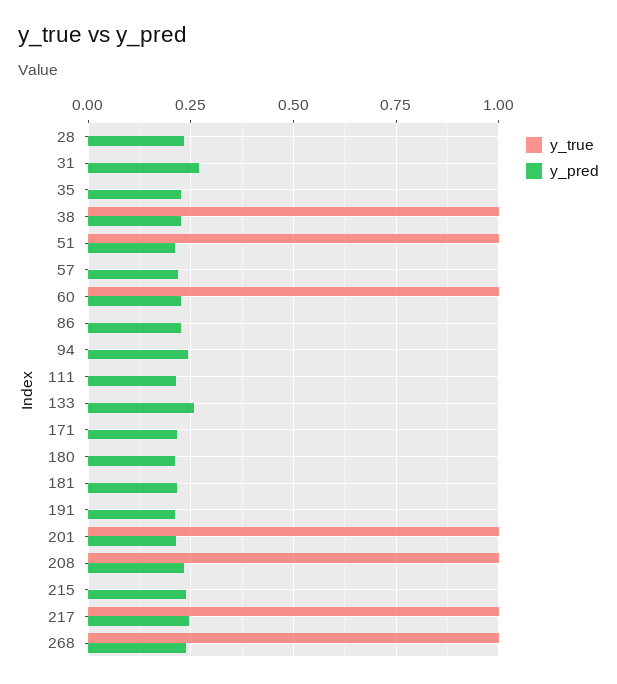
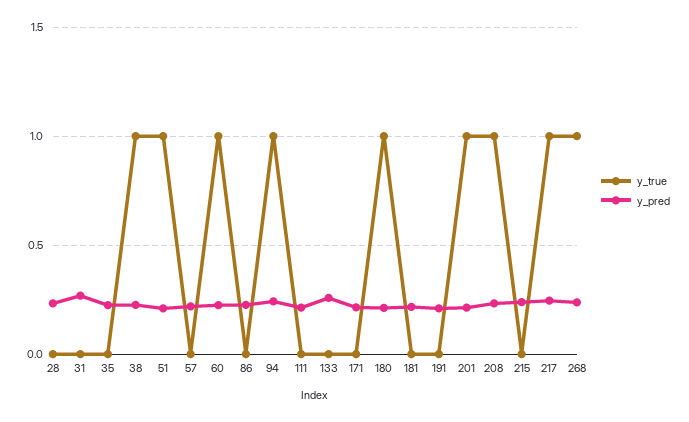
  {
    "y_true": {
      "28": 0,
      "31": 0,
      "35": 0,
      "38": 1,
      "51": 1,
      "57": 0,
      "60": 1,
      "86": 0,
-     "94": 0,
+     "94": 1,
      "111": 0,
      "133": 0,
      "171": 0,
-     "180": 0,
+     "180": 1,
      "181": 0,
      "191": 0,
      "201": 1,
      "208": 1,
      "215": 0,
      "217": 1,
      "268": 1
    },
    "y_pred": {
      "28": 0.225,
      "31": 0.275,
      "35": 0.225,
      "38": 0.225,
      "51": 0.2,
      "57": 0.225,
      "60": 0.225,
      "86": 0.225,
      "94": 0.25,
      "111": 0.225,
      "133": 0.25,
      "171": 0.225,
      "180": 0.2,
      "181": 0.225,
      "191": 0.2,
      "201": 0.225,
      "208": 0.225,
      "215": 0.25,
      "217": 0.25,
      "268": 0.25
    }
  }

